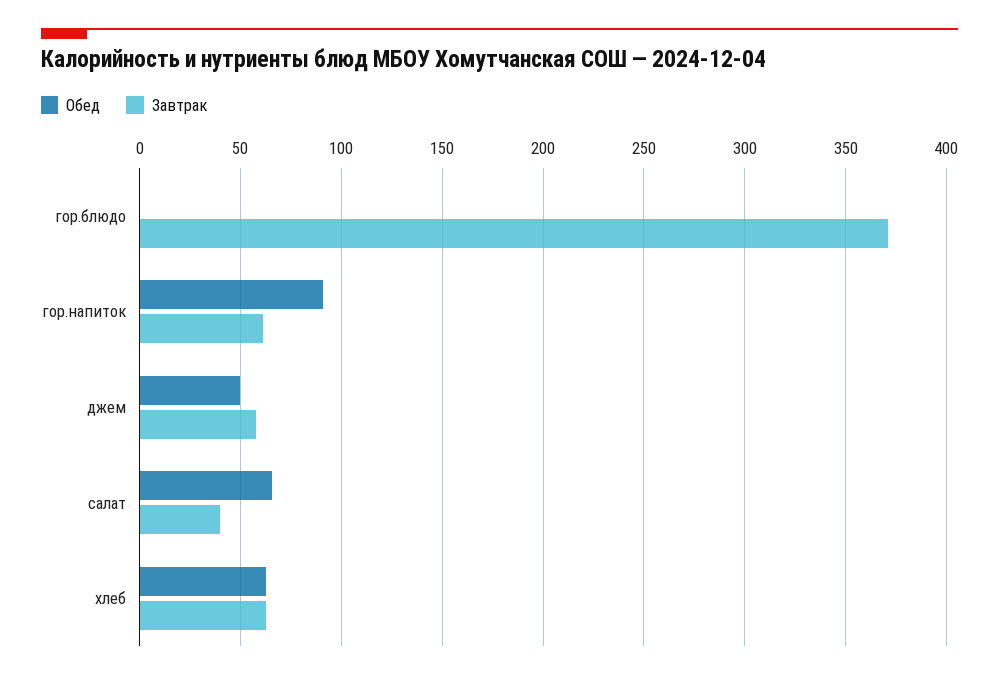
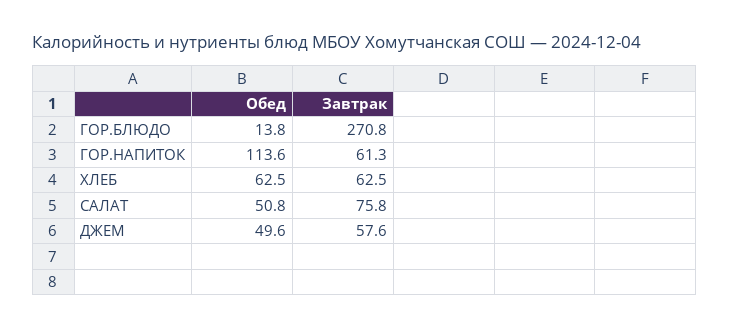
  {
    "Обед": {
-     "гор.блюдо": 0,
+     "гор.блюдо": 13.8,
-     "гор.напиток": 90,
+     "гор.напиток": 113.6,
      "джем": 49.6,
-     "салат": 65,
+     "салат": 50.8,
      "хлеб": 62.5
    },
    "Завтрак": {
-     "гор.блюдо": 370,
+     "гор.блюдо": 270.8,
      "гор.напиток": 61.3,
      "джем": 57.6,
-     "салат": 40,
+     "салат": 75.8,
      "хлеб": 62.5
    }
  }

